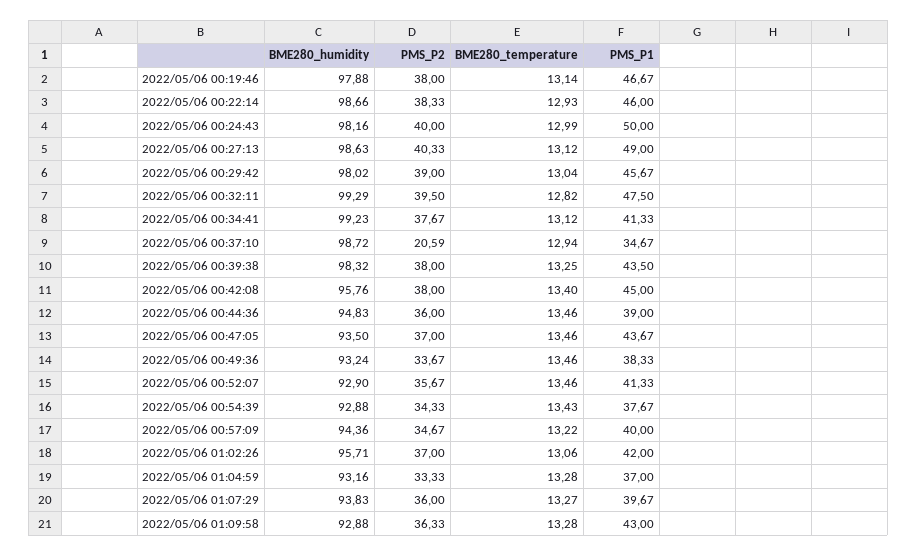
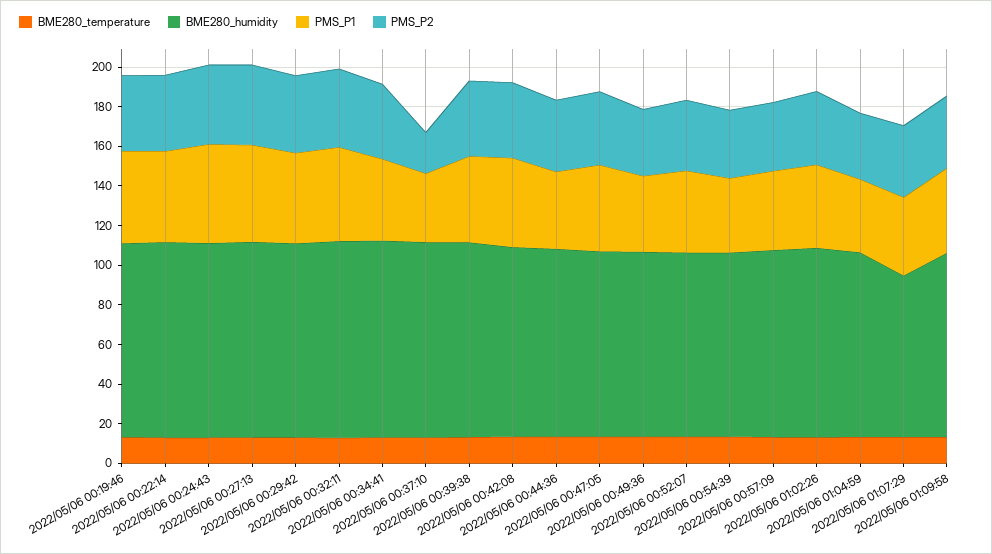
  {
    "BME280_humidity": {
      "2022/05/06 00:19:46": 97.88,
      "2022/05/06 00:22:14": 98.66,
      "2022/05/06 00:24:43": 98.16,
      "2022/05/06 00:27:13": 98.63,
      "2022/05/06 00:29:42": 98.02,
      "2022/05/06 00:32:11": 99.29,
      "2022/05/06 00:34:41": 99.23,
      "2022/05/06 00:37:10": 98.72,
      "2022/05/06 00:39:38": 98.32,
      "2022/05/06 00:42:08": 95.76,
      "2022/05/06 00:44:36": 94.83,
      "2022/05/06 00:47:05": 93.5,
      "2022/05/06 00:49:36": 93.24,
      "2022/05/06 00:52:07": 92.9,
      "2022/05/06 00:54:39": 92.88,
      "2022/05/06 00:57:09": 94.36,
      "2022/05/06 01:02:26": 95.71,
      "2022/05/06 01:04:59": 93.16,
-     "2022/05/06 01:07:29": 93.83,
+     "2022/05/06 01:07:29": 80,
      "2022/05/06 01:09:58": 92.88
    },
    "PMS_P2": {
      "2022/05/06 00:19:46": 38,
      "2022/05/06 00:22:14": 38.33,
      "2022/05/06 00:24:43": 40,
      "2022/05/06 00:27:13": 40.33,
      "2022/05/06 00:29:42": 39,
      "2022/05/06 00:32:11": 39.5,
      "2022/05/06 00:34:41": 37.67,
      "2022/05/06 00:37:10": 20.59,
      "2022/05/06 00:39:38": 38,
      "2022/05/06 00:42:08": 38,
      "2022/05/06 00:44:36": 36,
      "2022/05/06 00:47:05": 37,
      "2022/05/06 00:49:36": 33.67,
      "2022/05/06 00:52:07": 35.67,
      "2022/05/06 00:54:39": 34.33,
      "2022/05/06 00:57:09": 34.67,
      "2022/05/06 01:02:26": 37,
      "2022/05/06 01:04:59": 33.33,
      "2022/05/06 01:07:29": 36,
      "2022/05/06 01:09:58": 36.33
    },
    "BME280_temperature": {
      "2022/05/06 00:19:46": 13.14,
      "2022/05/06 00:22:14": 12.93,
      "2022/05/06 00:24:43": 12.99,
      "2022/05/06 00:27:13": 13.12,
      "2022/05/06 00:29:42": 13.04,
      "2022/05/06 00:32:11": 12.82,
      "2022/05/06 00:34:41": 13.12,
      "2022/05/06 00:37:10": 12.94,
      "2022/05/06 00:39:38": 13.25,
      "2022/05/06 00:42:08": 13.4,
      "2022/05/06 00:44:36": 13.46,
      "2022/05/06 00:47:05": 13.46,
      "2022/05/06 00:49:36": 13.46,
      "2022/05/06 00:52:07": 13.46,
      "2022/05/06 00:54:39": 13.43,
      "2022/05/06 00:57:09": 13.22,
      "2022/05/06 01:02:26": 13.06,
      "2022/05/06 01:04:59": 13.28,
      "2022/05/06 01:07:29": 13.27,
      "2022/05/06 01:09:58": 13.28
    },
    "PMS_P1": {
      "2022/05/06 00:19:46": 46.67,
      "2022/05/06 00:22:14": 46,
      "2022/05/06 00:24:43": 50,
      "2022/05/06 00:27:13": 49,
      "2022/05/06 00:29:42": 45.67,
      "2022/05/06 00:32:11": 47.5,
      "2022/05/06 00:34:41": 41.33,
      "2022/05/06 00:37:10": 34.67,
      "2022/05/06 00:39:38": 43.5,
      "2022/05/06 00:42:08": 45,
      "2022/05/06 00:44:36": 39,
      "2022/05/06 00:47:05": 43.67,
      "2022/05/06 00:49:36": 38.33,
      "2022/05/06 00:52:07": 41.33,
      "2022/05/06 00:54:39": 37.67,
      "2022/05/06 00:57:09": 40,
      "2022/05/06 01:02:26": 42,
      "2022/05/06 01:04:59": 37,
      "2022/05/06 01:07:29": 39.67,
      "2022/05/06 01:09:58": 43
    }
  }

